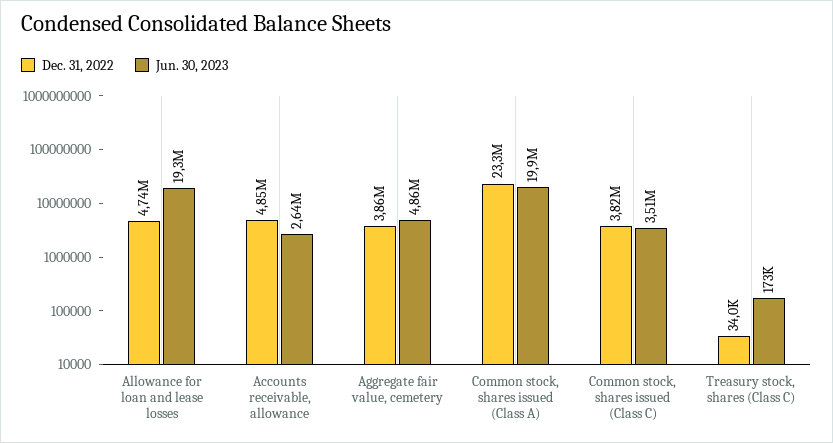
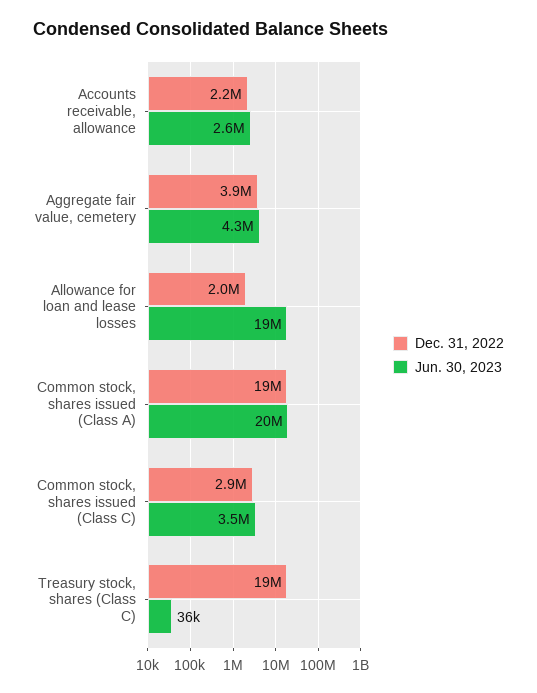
  {
    "Dec. 31, 2022": {
-     "Allowance for loan and lease losses": 4740000,
+     "Allowance for loan and lease losses": 2000000,
-     "Accounts receivable, allowance": 4850000,
+     "Accounts receivable, allowance": 2200000,
      "Aggregate fair value, cemetery": 3860000,
-     "Common stock, shares issued (Class A)": 23300000,
+     "Common stock, shares issued (Class A)": 19000000,
-     "Common stock, shares issued (Class C)": 3820000,
+     "Common stock, shares issued (Class C)": 2900000,
-     "Treasury stock, shares (Class C)": 34000
+     "Treasury stock, shares (Class C)": 19000000
    },
    "Jun. 30, 2023": {
      "Allowance for loan and lease losses": 19300000,
      "Accounts receivable, allowance": 2640000,
-     "Aggregate fair value, cemetery": 4860000,
+     "Aggregate fair value, cemetery": 4300000,
      "Common stock, shares issued (Class A)": 19900000,
      "Common stock, shares issued (Class C)": 3510000,
-     "Treasury stock, shares (Class C)": 173000
+     "Treasury stock, shares (Class C)": 36000
    }
  }

